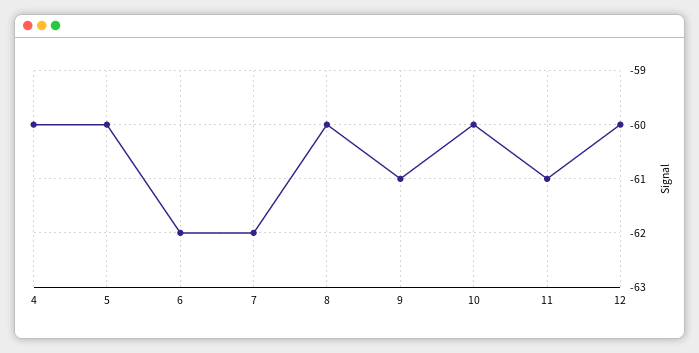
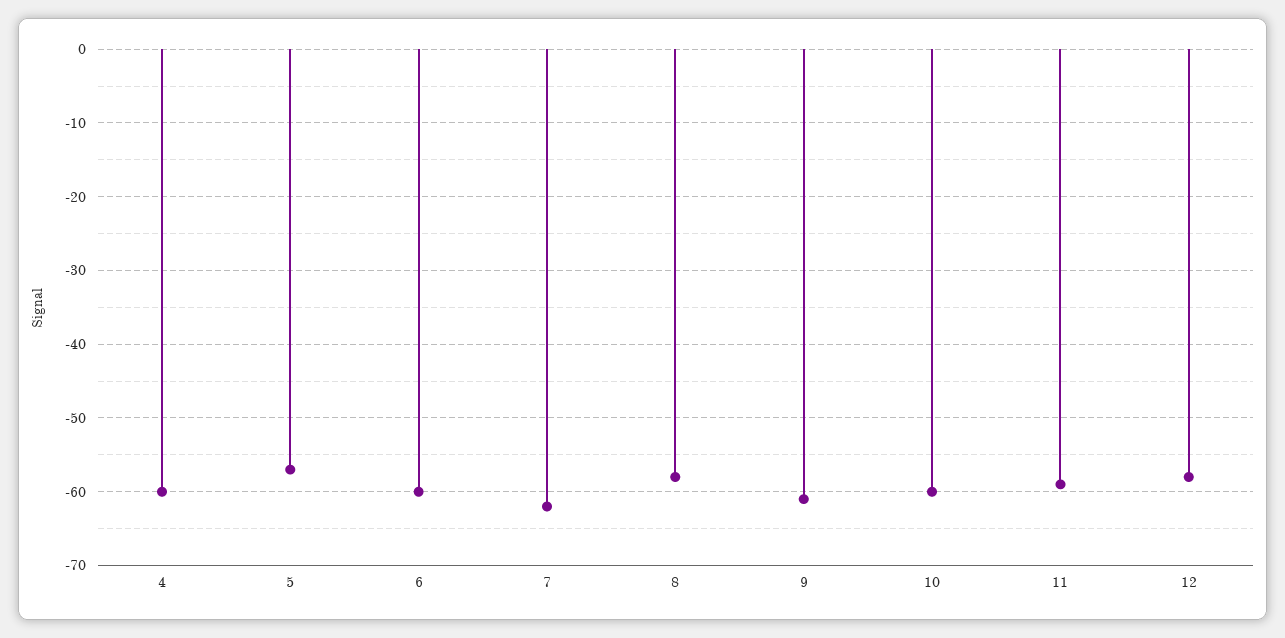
  {
    "4": -60,
-   "5": -60,
+   "5": -57,
-   "6": -62,
+   "6": -60,
    "7": -62,
-   "8": -60,
+   "8": -58,
    "9": -61,
    "10": -60,
-   "11": -61,
+   "11": -59,
-   "12": -60
+   "12": -58
  }

